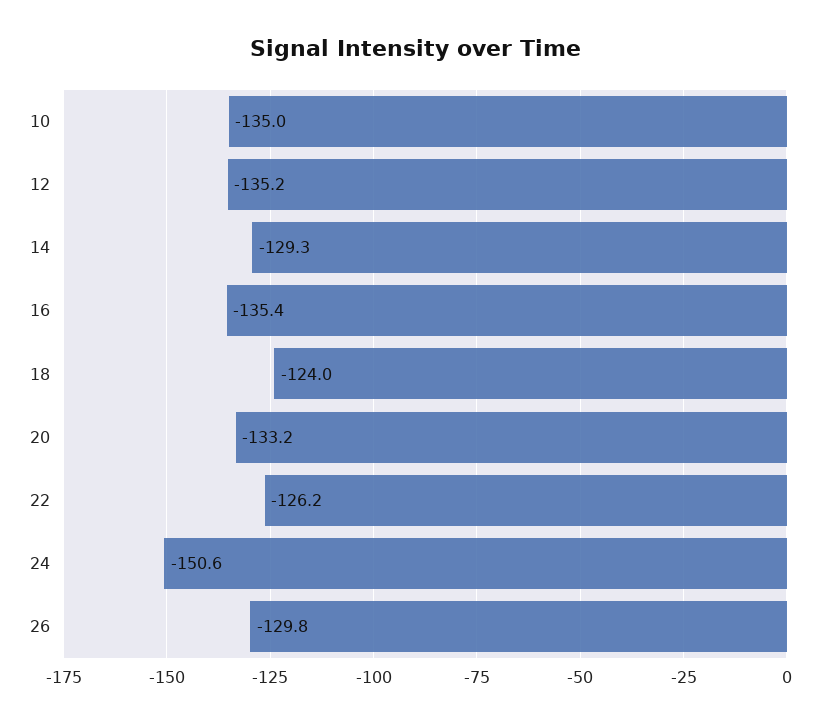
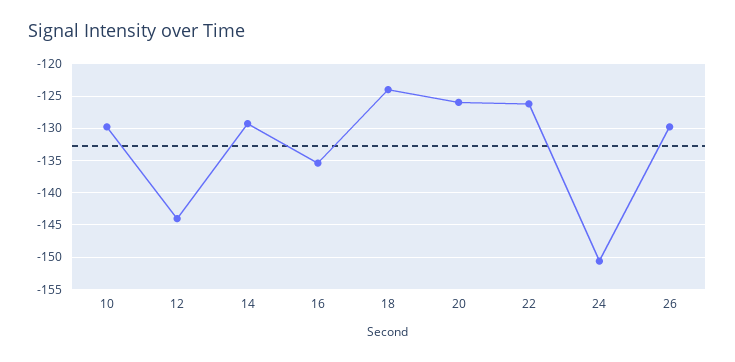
  {
-   "10": -135,
+   "10": -130,
-   "12": -135.2,
+   "12": -144,
    "14": -129.3,
    "16": -135.4,
    "18": -124,
-   "20": -133.2,
+   "20": -126,
    "22": -126.2,
    "24": -150.6,
    "26": -129.8
  }

